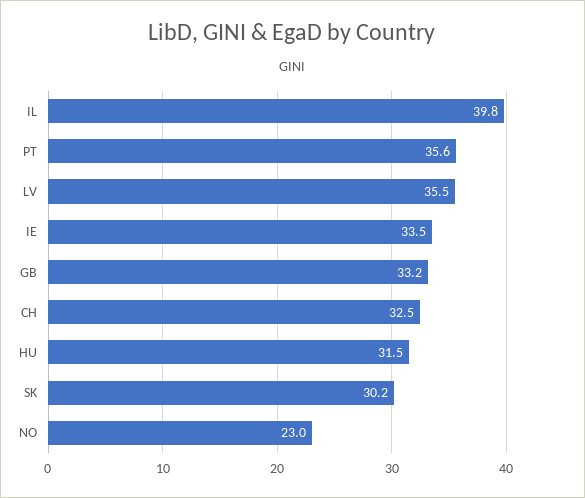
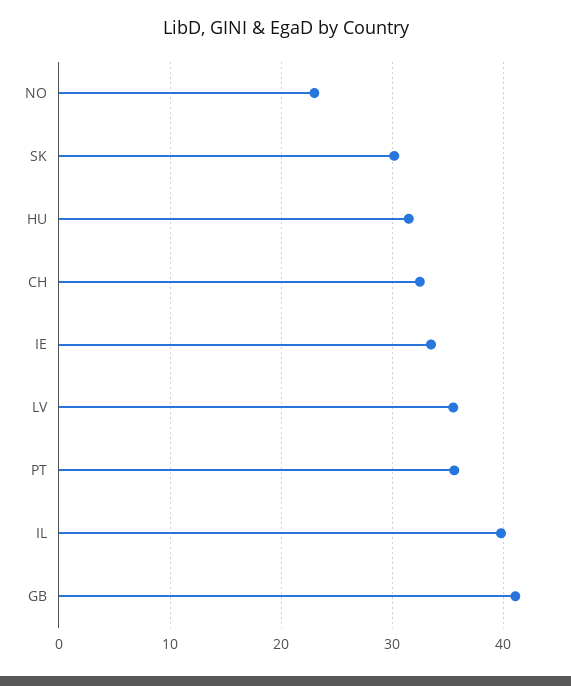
  {
    "IL": 39.8,
    "PT": 35.6,
    "LV": 35.5,
    "IE": 33.5,
-   "GB": 33.2,
+   "GB": 41,
    "CH": 32.5,
    "HU": 31.5,
    "SK": 30.2,
    "NO": 23
  }

